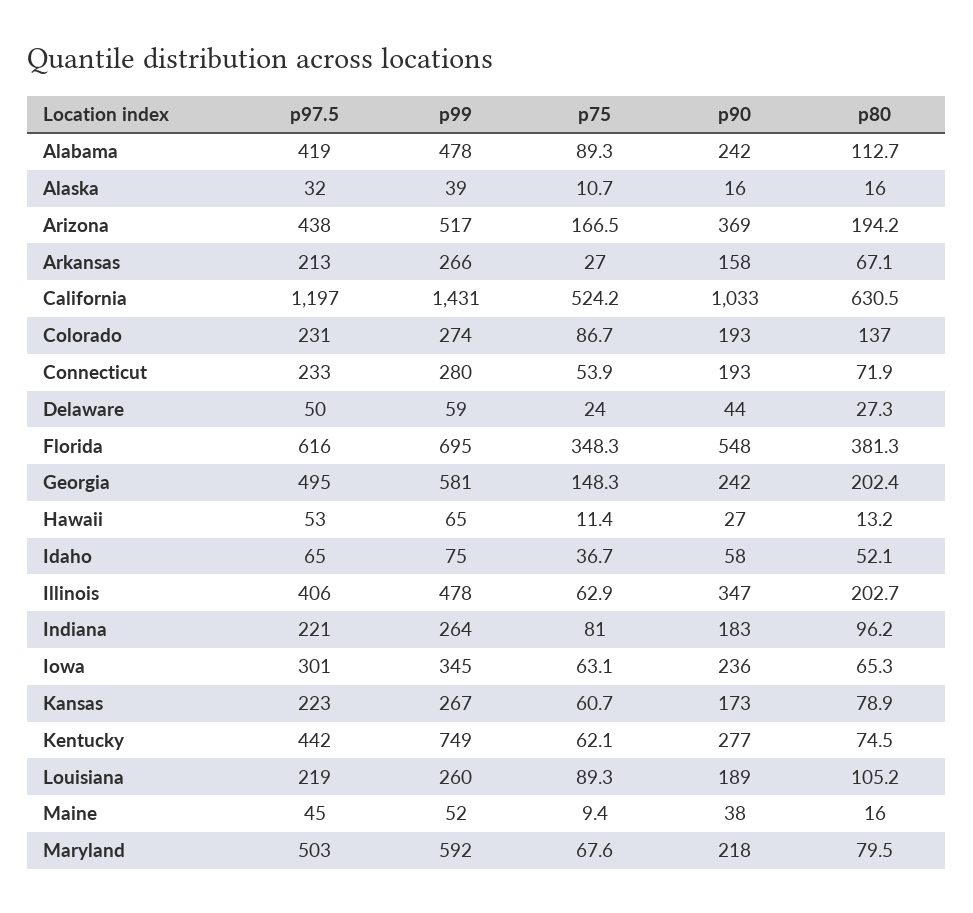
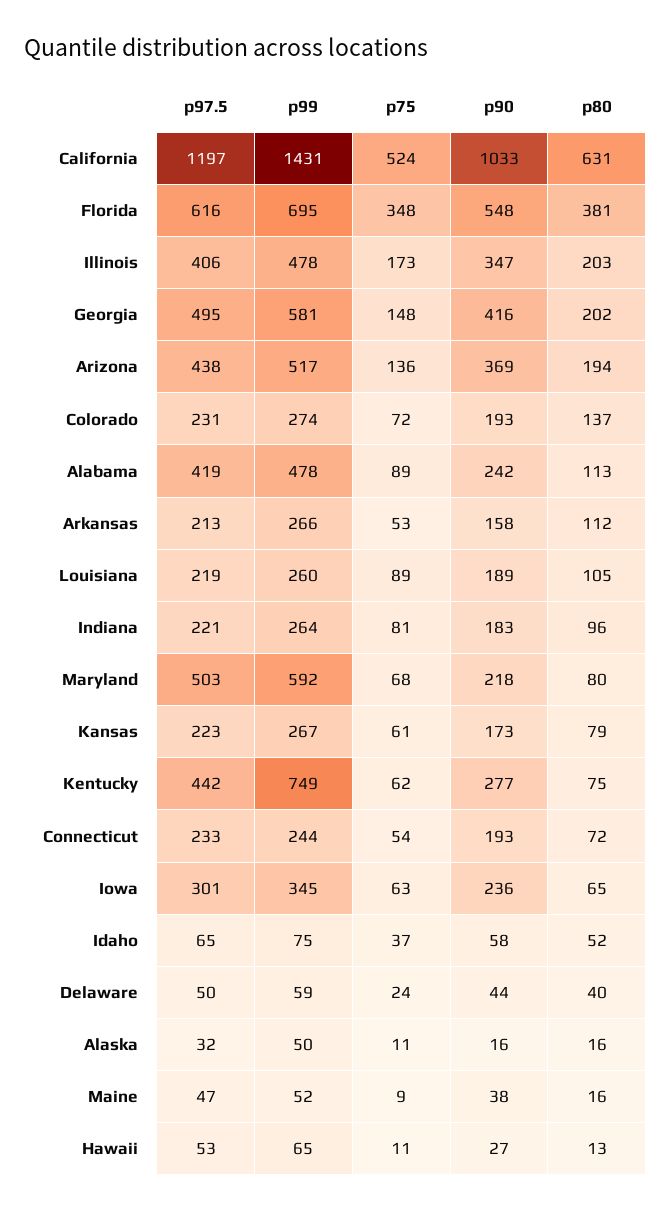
  {
    "p97.5": {
      "Alabama": 419,
      "Alaska": 32,
      "Arizona": 438,
      "Arkansas": 213,
      "California": 1197,
      "Colorado": 231,
      "Connecticut": 233,
      "Delaware": 50,
      "Florida": 616,
      "Georgia": 495,
      "Hawaii": 53,
      "Idaho": 65,
      "Illinois": 406,
      "Indiana": 221,
      "Iowa": 301,
      "Kansas": 223,
      "Kentucky": 442,
      "Louisiana": 219,
-     "Maine": 45,
+     "Maine": 47,
      "Maryland": 503
    },
    "p99": {
      "Alabama": 478,
-     "Alaska": 39,
+     "Alaska": 50,
      "Arizona": 517,
      "Arkansas": 266,
      "California": 1431,
      "Colorado": 274,
-     "Connecticut": 280,
+     "Connecticut": 244,
      "Delaware": 59,
      "Florida": 695,
      "Georgia": 581,
      "Hawaii": 65,
      "Idaho": 75,
      "Illinois": 478,
      "Indiana": 264,
      "Iowa": 345,
      "Kansas": 267,
      "Kentucky": 749,
      "Louisiana": 260,
      "Maine": 52,
      "Maryland": 592
    },
    "p75": {
      "Alabama": 89.3,
      "Alaska": 10.7,
-     "Arizona": 166.5,
+     "Arizona": 136,
-     "Arkansas": 27,
+     "Arkansas": 53,
      "California": 524.2,
-     "Colorado": 86.7,
+     "Colorado": 72,
      "Connecticut": 53.9,
      "Delaware": 24,
      "Florida": 348.3,
      "Georgia": 148.3,
      "Hawaii": 11.4,
      "Idaho": 36.7,
-     "Illinois": 62.9,
+     "Illinois": 173,
      "Indiana": 81,
      "Iowa": 63.1,
      "Kansas": 60.7,
      "Kentucky": 62.1,
      "Louisiana": 89.3,
      "Maine": 9.4,
      "Maryland": 67.6
    },
    "p90": {
      "Alabama": 242,
      "Alaska": 16,
      "Arizona": 369,
      "Arkansas": 158,
      "California": 1033,
      "Colorado": 193,
      "Connecticut": 193,
      "Delaware": 44,
      "Florida": 548,
-     "Georgia": 242,
+     "Georgia": 416,
      "Hawaii": 27,
      "Idaho": 58,
      "Illinois": 347,
      "Indiana": 183,
      "Iowa": 236,
      "Kansas": 173,
      "Kentucky": 277,
      "Louisiana": 189,
      "Maine": 38,
      "Maryland": 218
    },
    "p80": {
      "Alabama": 112.7,
      "Alaska": 16,
      "Arizona": 194.2,
-     "Arkansas": 67.1,
+     "Arkansas": 112,
      "California": 630.5,
      "Colorado": 137,
      "Connecticut": 71.9,
-     "Delaware": 27.3,
+     "Delaware": 40,
      "Florida": 381.3,
      "Georgia": 202.4,
      "Hawaii": 13.2,
      "Idaho": 52.1,
      "Illinois": 202.7,
      "Indiana": 96.2,
      "Iowa": 65.3,
      "Kansas": 78.9,
      "Kentucky": 74.5,
      "Louisiana": 105.2,
      "Maine": 16,
      "Maryland": 79.5
    }
  }

